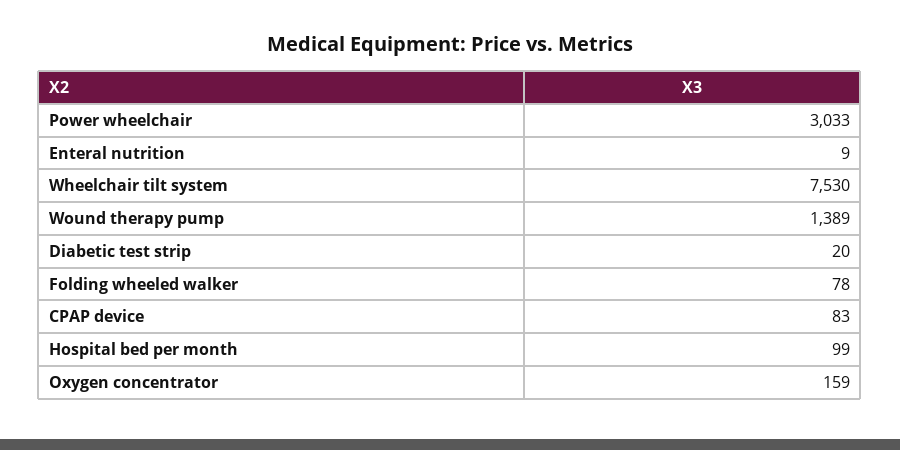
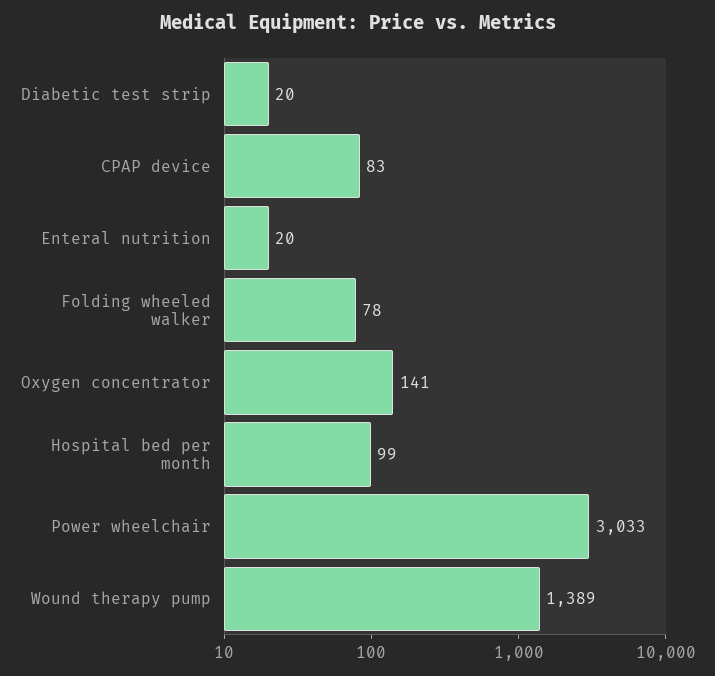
  {
    "Power wheelchair": 3033,
-   "Enteral nutrition": 9,
+   "Enteral nutrition": 20,
-   "Wheelchair tilt system": 7530,
    "Wound therapy pump": 1389,
    "Diabetic test strip": 20,
    "Folding wheeled walker": 78,
    "CPAP device": 83,
    "Hospital bed per month": 99,
-   "Oxygen concentrator": 159
+   "Oxygen concentrator": 141
  }

